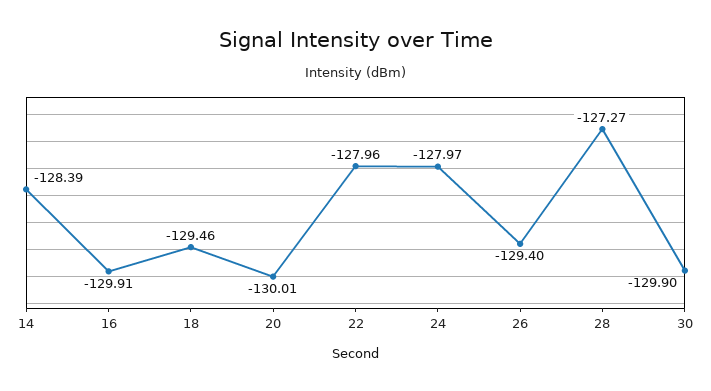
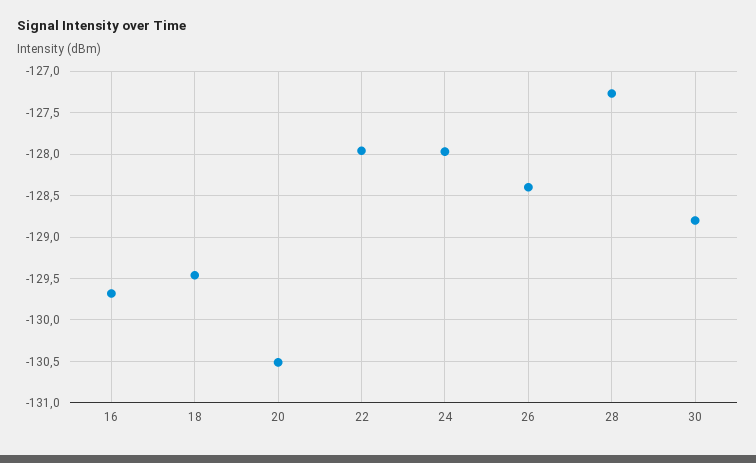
  {
-   "14": -128.39,
-   "16": -129.91,
+   "16": -129.7,
    "18": -129.46,
-   "20": -130.01,
+   "20": -130.5,
    "22": -127.96,
    "24": -127.97,
-   "26": -129.4,
+   "26": -128.4,
    "28": -127.27,
-   "30": -129.9
+   "30": -128.8
  }

